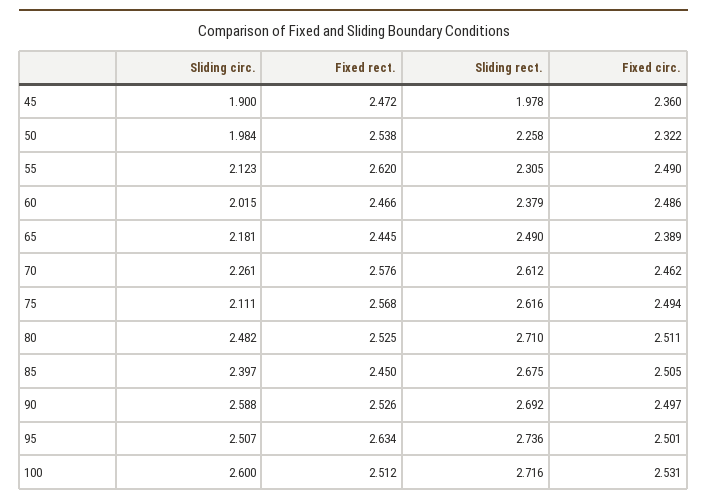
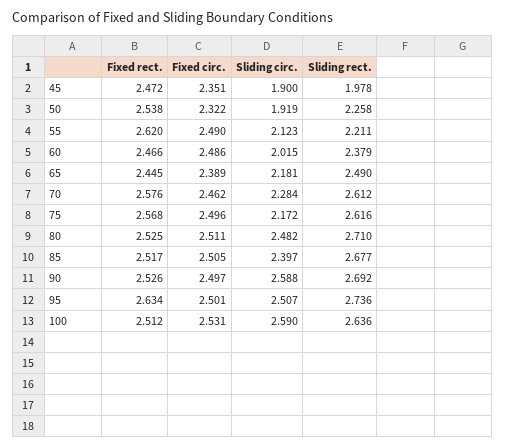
  {
    "Sliding circ.": {
      "45": 1.9,
-     "50": 1.984,
+     "50": 1.919,
      "55": 2.123,
      "60": 2.015,
      "65": 2.181,
-     "70": 2.261,
+     "70": 2.284,
-     "75": 2.111,
+     "75": 2.172,
      "80": 2.482,
      "85": 2.397,
      "90": 2.588,
      "95": 2.507,
-     "100": 2.6
+     "100": 2.59
    },
    "Fixed rect.": {
      "45": 2.472,
      "50": 2.538,
      "55": 2.62,
      "60": 2.466,
      "65": 2.445,
      "70": 2.576,
      "75": 2.568,
      "80": 2.525,
-     "85": 2.45,
+     "85": 2.517,
      "90": 2.526,
      "95": 2.634,
      "100": 2.512
    },
    "Sliding rect.": {
      "45": 1.978,
      "50": 2.258,
-     "55": 2.305,
+     "55": 2.211,
      "60": 2.379,
      "65": 2.49,
      "70": 2.612,
      "75": 2.616,
      "80": 2.71,
-     "85": 2.675,
+     "85": 2.677,
      "90": 2.692,
      "95": 2.736,
-     "100": 2.716
+     "100": 2.636
    },
    "Fixed circ.": {
-     "45": 2.36,
+     "45": 2.351,
      "50": 2.322,
      "55": 2.49,
      "60": 2.486,
      "65": 2.389,
      "70": 2.462,
-     "75": 2.494,
+     "75": 2.496,
      "80": 2.511,
      "85": 2.505,
      "90": 2.497,
      "95": 2.501,
      "100": 2.531
    }
  }

